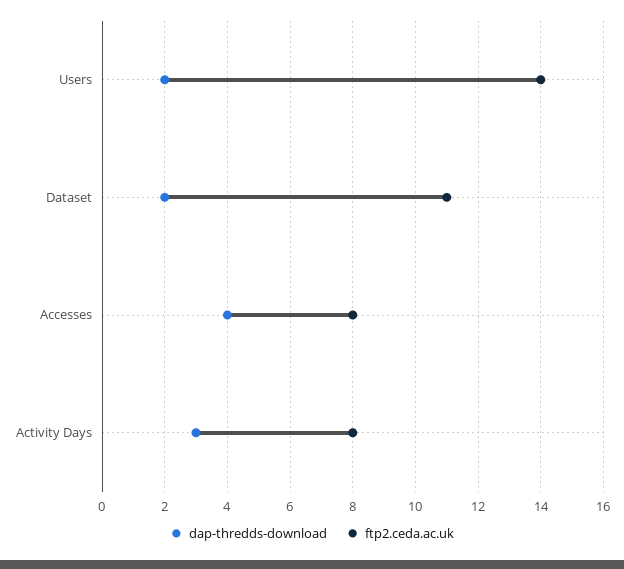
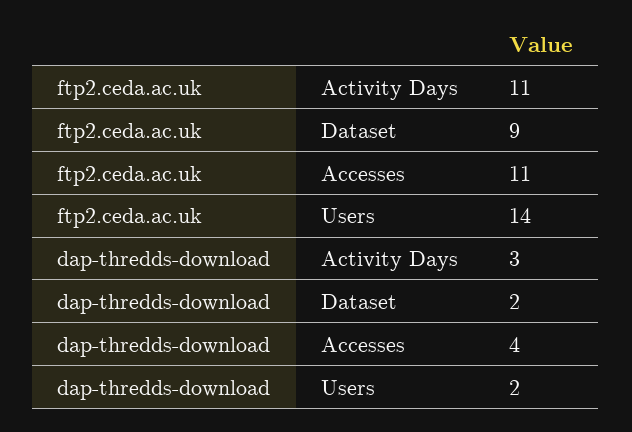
  {
    "dap-thredds-download": {
      "Users": 2,
      "Dataset": 2,
      "Accesses": 4,
      "Activity Days": 3
    },
    "ftp2.ceda.ac.uk": {
      "Users": 14,
-     "Dataset": 11,
+     "Dataset": 9,
-     "Accesses": 8,
+     "Accesses": 11,
-     "Activity Days": 8
+     "Activity Days": 11
    }
  }

